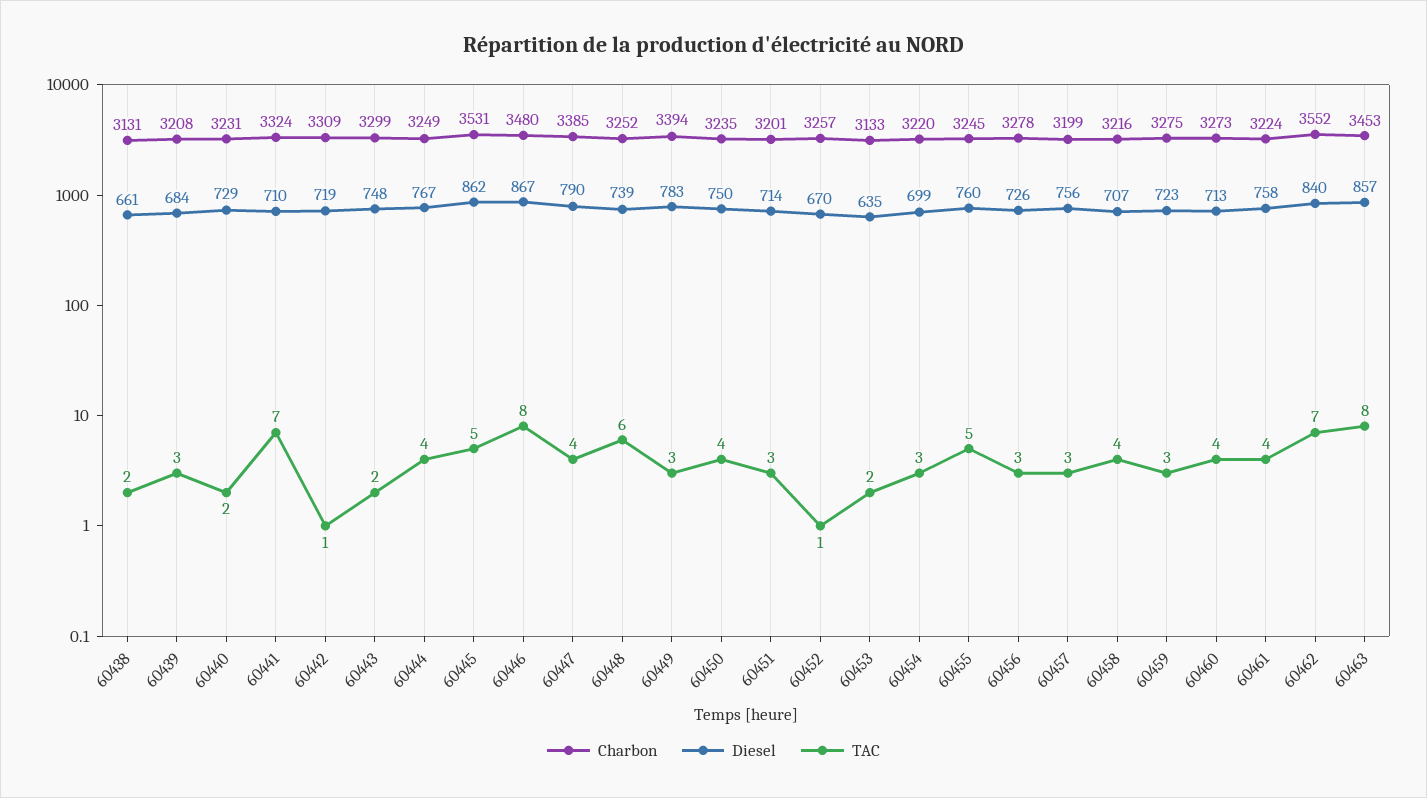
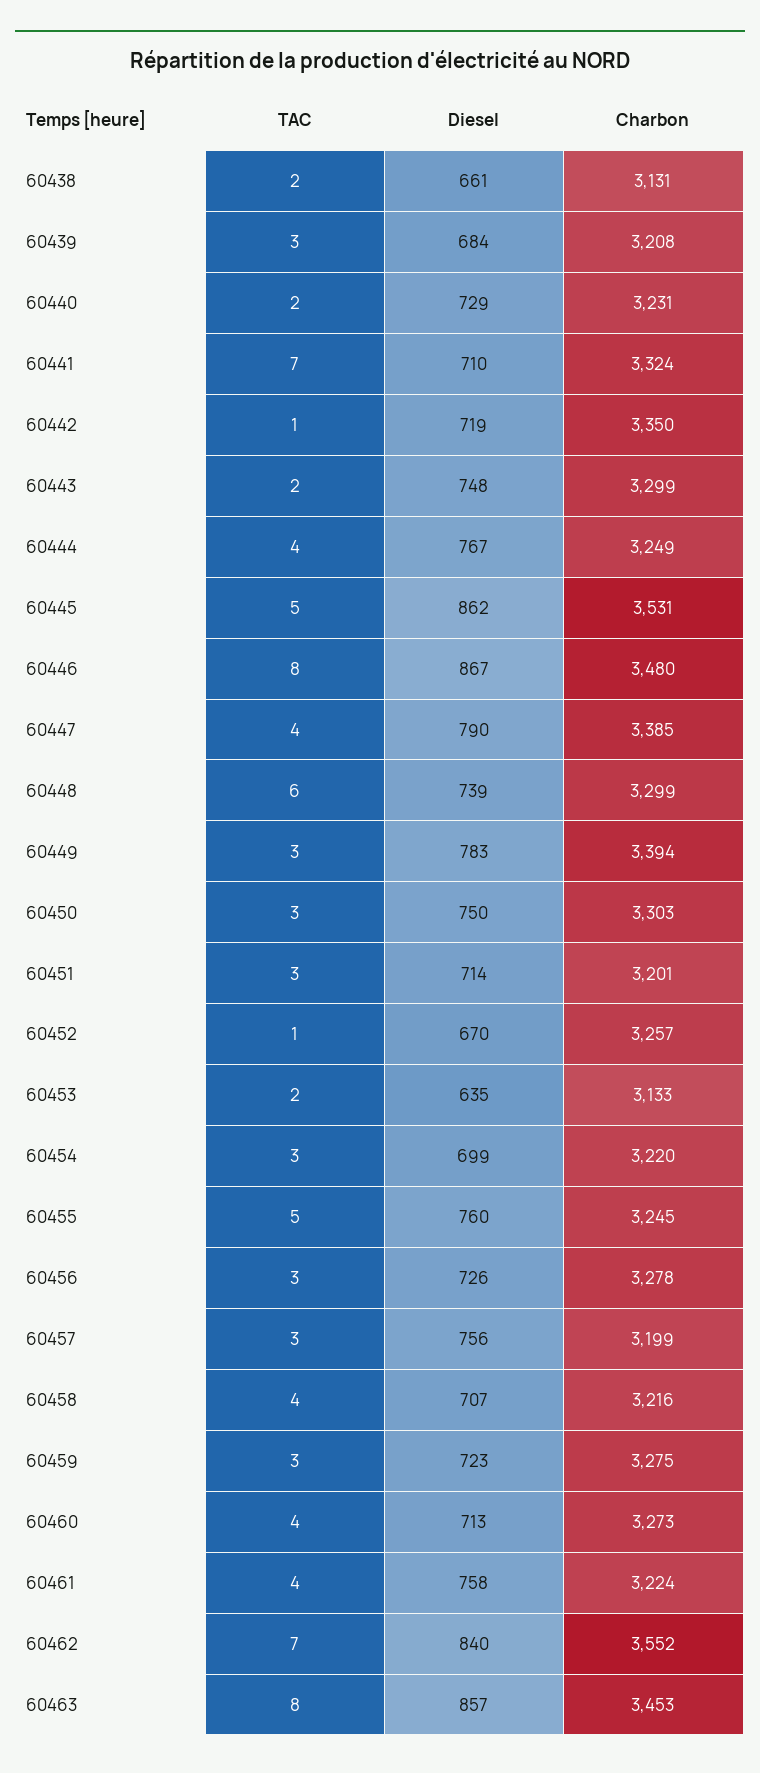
  {
    "Charbon": {
      "60438": 3131,
      "60439": 3208,
      "60440": 3231,
      "60441": 3324,
-     "60442": 3309,
+     "60442": 3350,
      "60443": 3299,
      "60444": 3249,
      "60445": 3531,
      "60446": 3480,
      "60447": 3385,
-     "60448": 3252,
+     "60448": 3299,
      "60449": 3394,
-     "60450": 3235,
+     "60450": 3303,
      "60451": 3201,
      "60452": 3257,
      "60453": 3133,
      "60454": 3220,
      "60455": 3245,
      "60456": 3278,
      "60457": 3199,
      "60458": 3216,
      "60459": 3275,
      "60460": 3273,
      "60461": 3224,
      "60462": 3552,
      "60463": 3453
    },
    "Diesel": {
      "60438": 661,
      "60439": 684,
      "60440": 729,
      "60441": 710,
      "60442": 719,
      "60443": 748,
      "60444": 767,
      "60445": 862,
      "60446": 867,
      "60447": 790,
      "60448": 739,
      "60449": 783,
      "60450": 750,
      "60451": 714,
      "60452": 670,
      "60453": 635,
      "60454": 699,
      "60455": 760,
      "60456": 726,
      "60457": 756,
      "60458": 707,
      "60459": 723,
      "60460": 713,
      "60461": 758,
      "60462": 840,
      "60463": 857
    },
    "TAC": {
      "60438": 2,
      "60439": 3,
      "60440": 2,
      "60441": 7,
      "60442": 1,
      "60443": 2,
      "60444": 4,
      "60445": 5,
      "60446": 8,
      "60447": 4,
      "60448": 6,
      "60449": 3,
-     "60450": 4,
+     "60450": 3,
      "60451": 3,
      "60452": 1,
      "60453": 2,
      "60454": 3,
      "60455": 5,
      "60456": 3,
      "60457": 3,
      "60458": 4,
      "60459": 3,
      "60460": 4,
      "60461": 4,
      "60462": 7,
      "60463": 8
    }
  }

